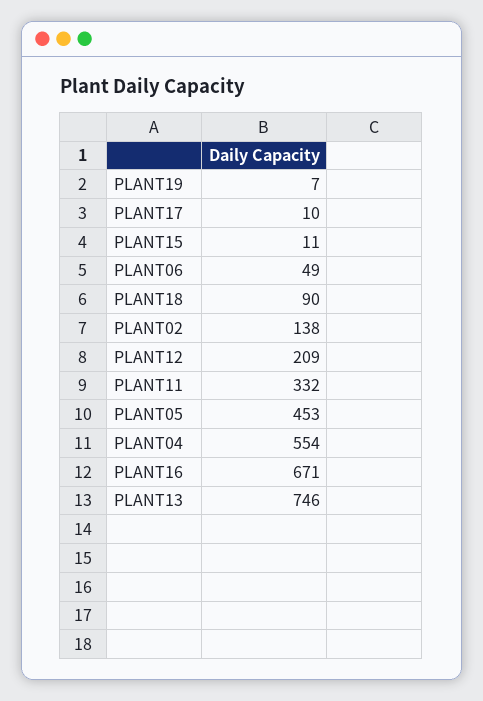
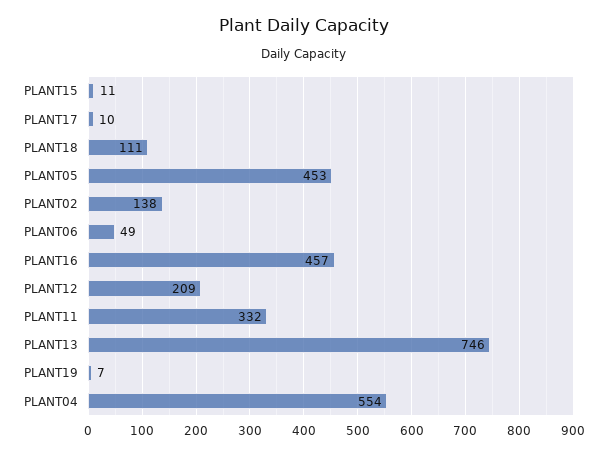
  {
    "PLANT19": 7,
    "PLANT17": 10,
    "PLANT15": 11,
    "PLANT06": 49,
-   "PLANT18": 90,
+   "PLANT18": 111,
    "PLANT02": 138,
    "PLANT12": 209,
    "PLANT11": 332,
    "PLANT05": 453,
    "PLANT04": 554,
-   "PLANT16": 671,
+   "PLANT16": 457,
    "PLANT13": 746
  }

